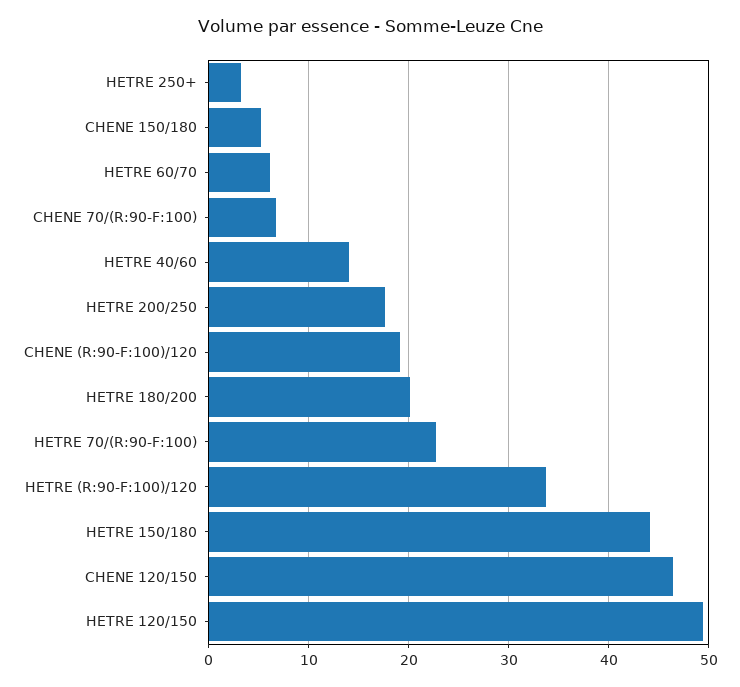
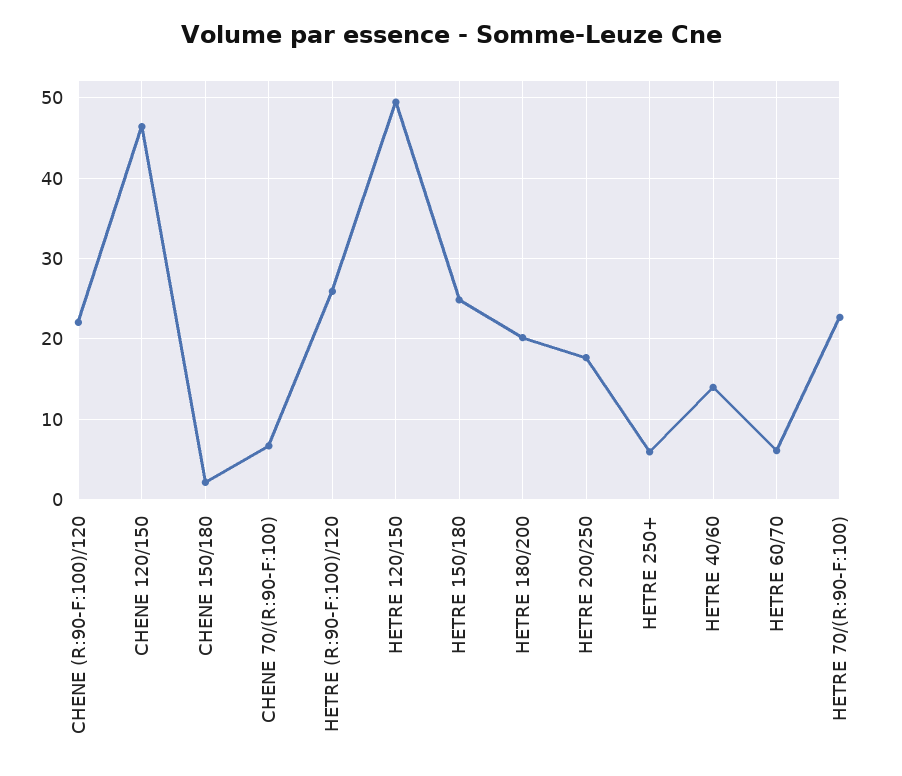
  {
-   "HETRE 250+": 3,
+   "HETRE 250+": 6,
-   "CHENE 150/180": 5,
+   "CHENE 150/180": 2,
    "HETRE 60/70": 6,
    "CHENE 70/(R:90-F:100)": 7,
    "HETRE 40/60": 14,
    "HETRE 200/250": 18,
-   "CHENE (R:90-F:100)/120": 19,
+   "CHENE (R:90-F:100)/120": 22,
    "HETRE 180/200": 20,
    "HETRE 70/(R:90-F:100)": 23,
-   "HETRE (R:90-F:100)/120": 34,
+   "HETRE (R:90-F:100)/120": 26,
-   "HETRE 150/180": 44,
+   "HETRE 150/180": 25,
    "CHENE 120/150": 46,
    "HETRE 120/150": 49
  }

